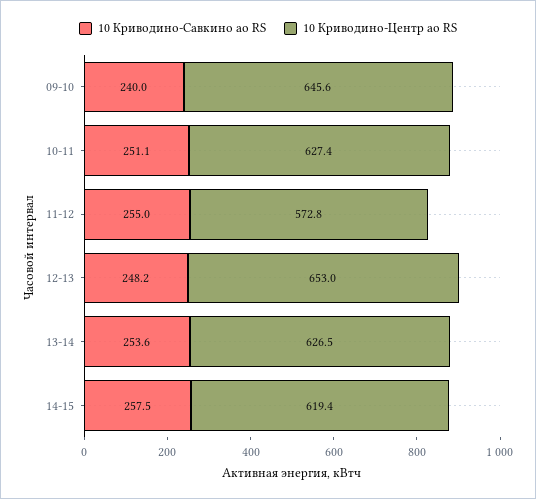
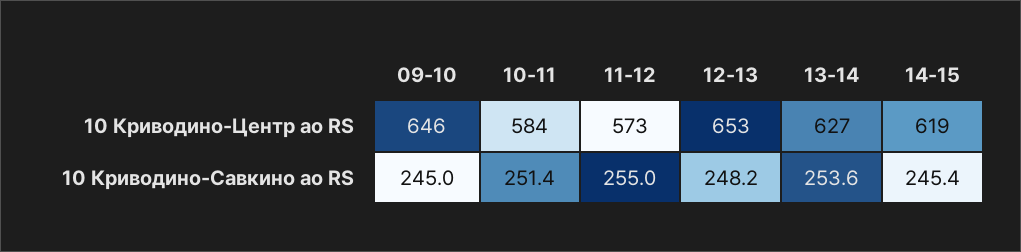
  {
    "10 Криводино-Савкино ао RS": {
-     "09-10": 240,
+     "09-10": 245,
-     "10-11": 251.1,
+     "10-11": 251.4,
      "11-12": 255,
      "12-13": 248.2,
      "13-14": 253.6,
-     "14-15": 257.5
+     "14-15": 245.4
    },
    "10 Криводино-Центр ао RS": {
      "09-10": 645.6,
-     "10-11": 627.4,
+     "10-11": 584,
      "11-12": 572.8,
      "12-13": 653,
      "13-14": 626.5,
      "14-15": 619.4
    }
  }

